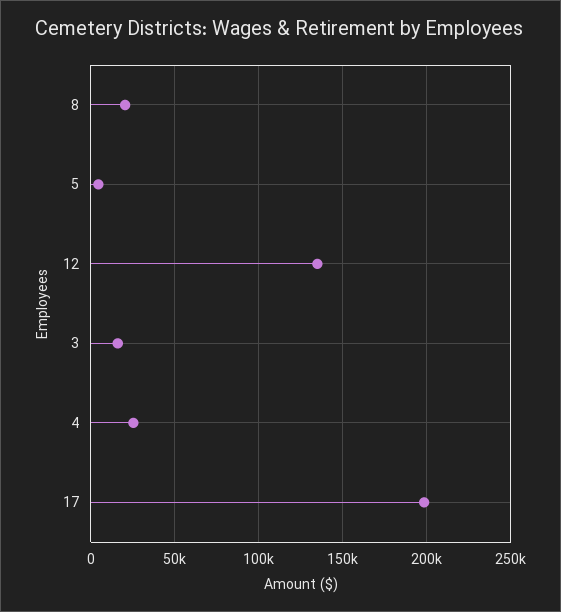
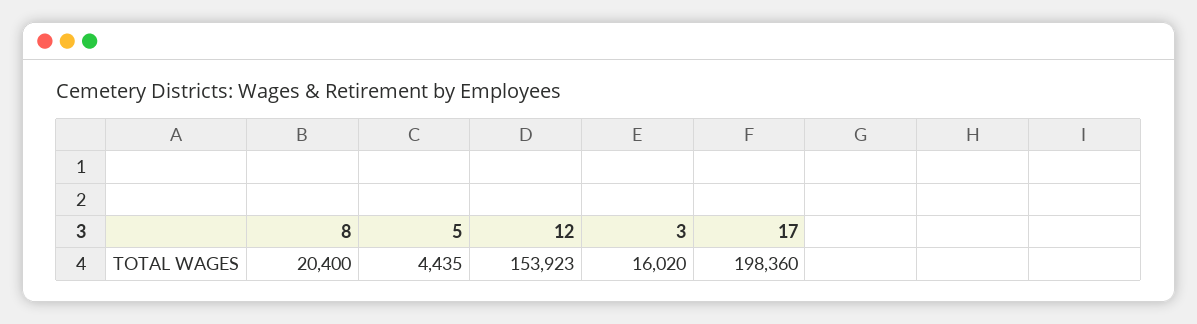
  {
    "8": 20400,
    "5": 4435,
-   "12": 135000,
+   "12": 153923,
    "3": 16020,
-   "4": 25000,
    "17": 198360
  }

